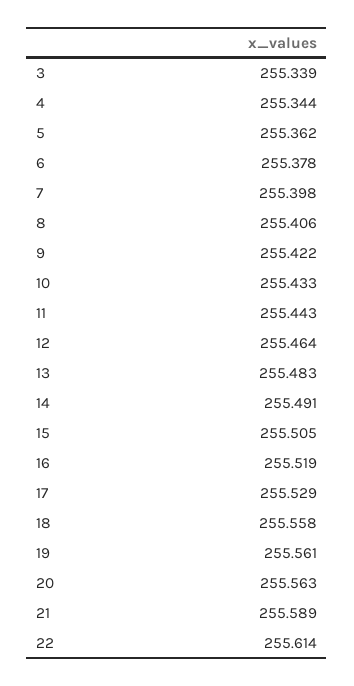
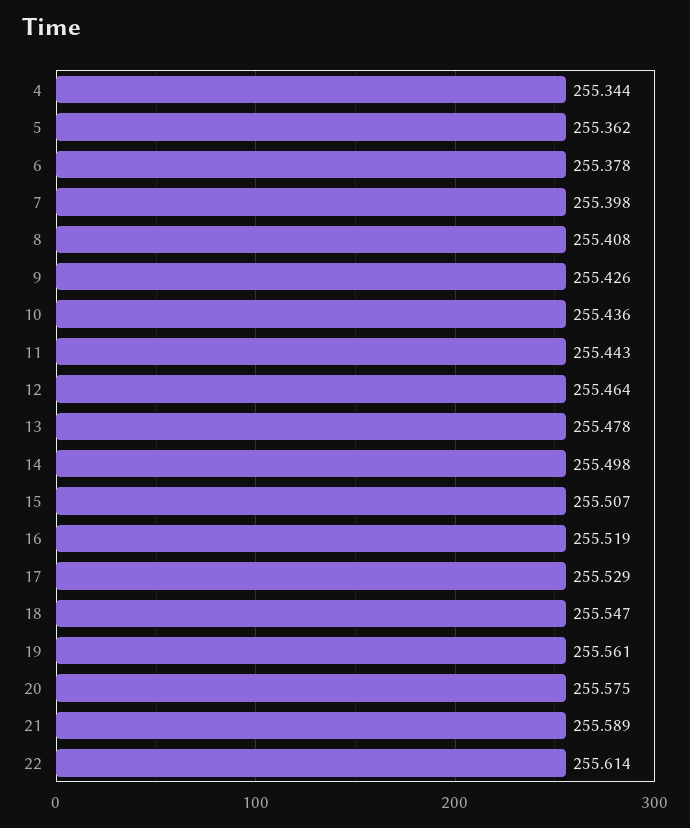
  {
-   "3": 255.339,
    "4": 255.344,
    "5": 255.362,
    "6": 255.378,
    "7": 255.398,
-   "8": 255.406,
+   "8": 255.408,
-   "9": 255.422,
+   "9": 255.426,
-   "10": 255.433,
+   "10": 255.436,
    "11": 255.443,
    "12": 255.464,
-   "13": 255.483,
+   "13": 255.478,
-   "14": 255.491,
+   "14": 255.498,
-   "15": 255.505,
+   "15": 255.507,
    "16": 255.519,
    "17": 255.529,
-   "18": 255.558,
+   "18": 255.547,
    "19": 255.561,
-   "20": 255.563,
+   "20": 255.575,
    "21": 255.589,
    "22": 255.614
  }

